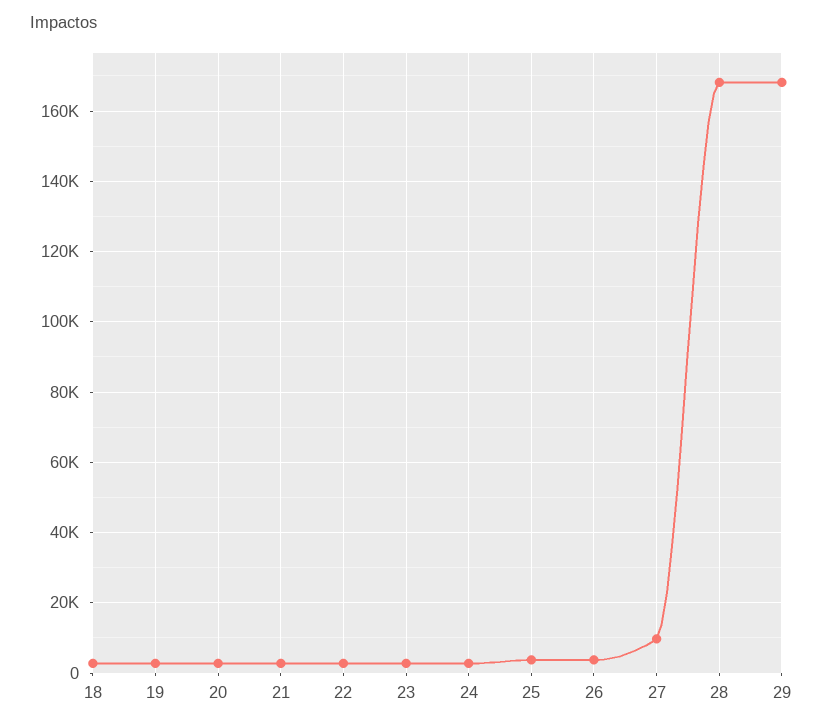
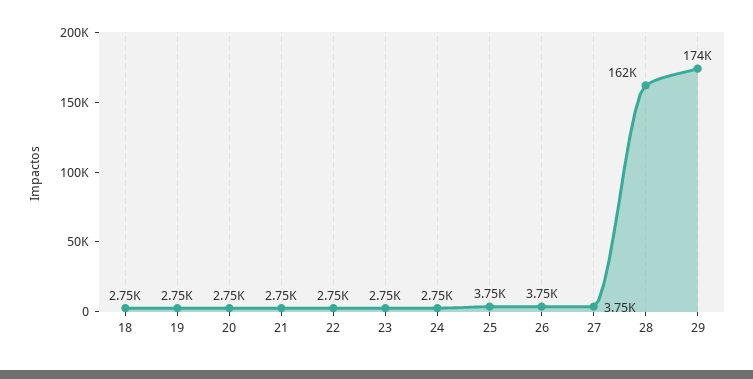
  {
    "18": 2750,
    "19": 2750,
    "20": 2750,
    "21": 2750,
    "22": 2750,
    "23": 2750,
    "24": 2750,
    "25": 3750,
    "26": 3750,
-   "27": 10000,
+   "27": 3750,
-   "28": 168000,
+   "28": 162000,
-   "29": 168000
+   "29": 174000
  }

